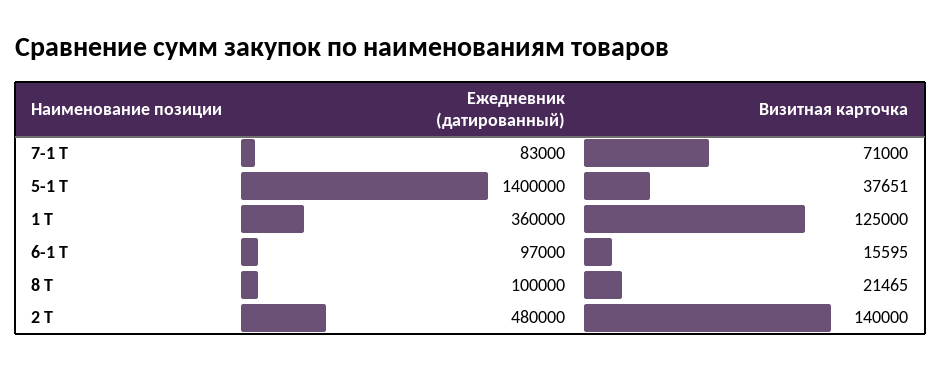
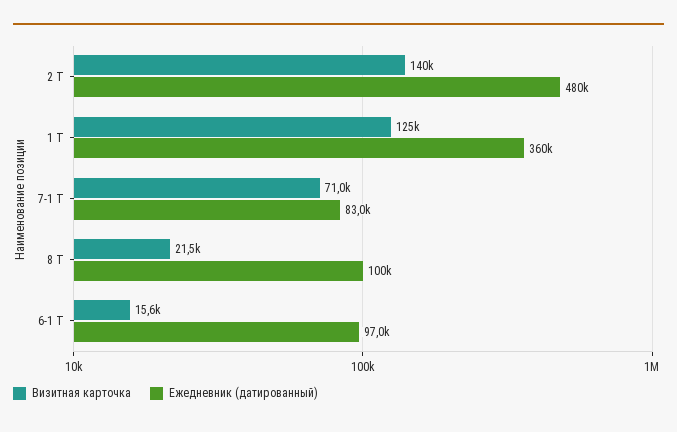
  {
    "Ежедневник (датированный)": {
      "7-1 Т": 83000,
-     "5-1 Т": 1400000,
      "1 Т": 360000,
      "6-1 Т": 97000,
      "8 Т": 100000,
      "2 Т": 480000
    },
    "Визитная карточка": {
      "7-1 Т": 71000,
-     "5-1 Т": 37651,
      "1 Т": 125000,
      "6-1 Т": 15595,
      "8 Т": 21465,
      "2 Т": 140000
    }
  }

